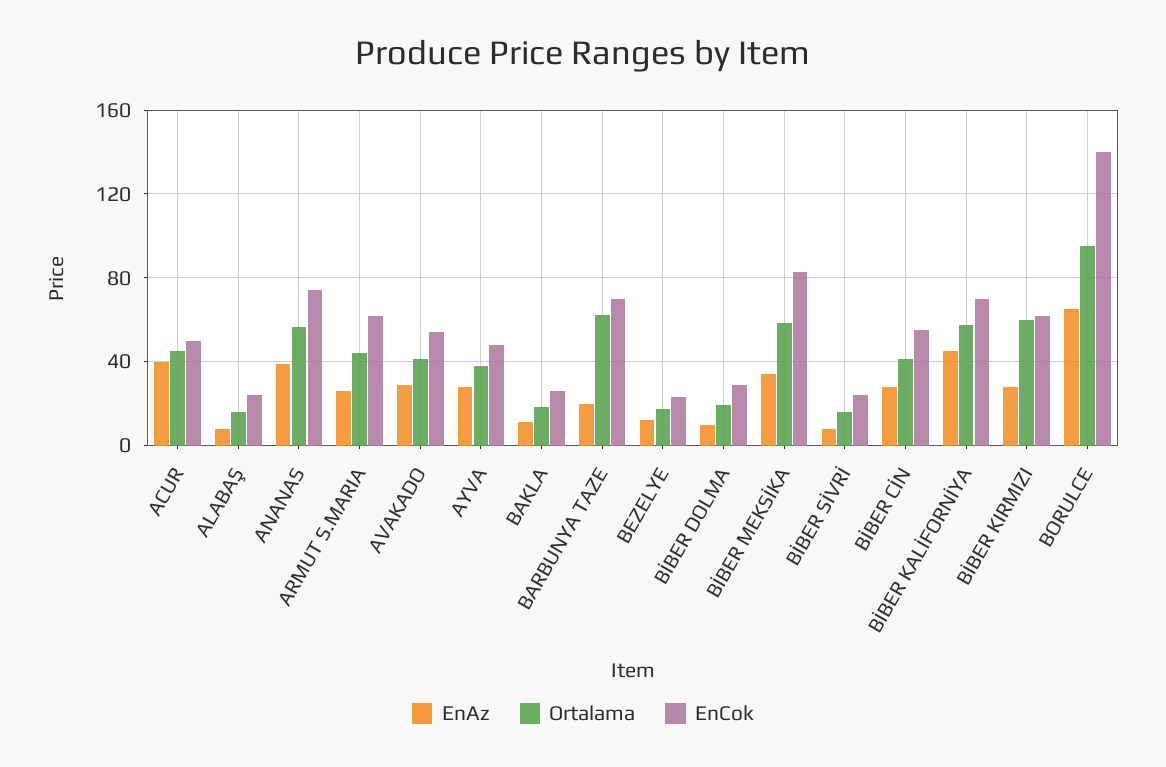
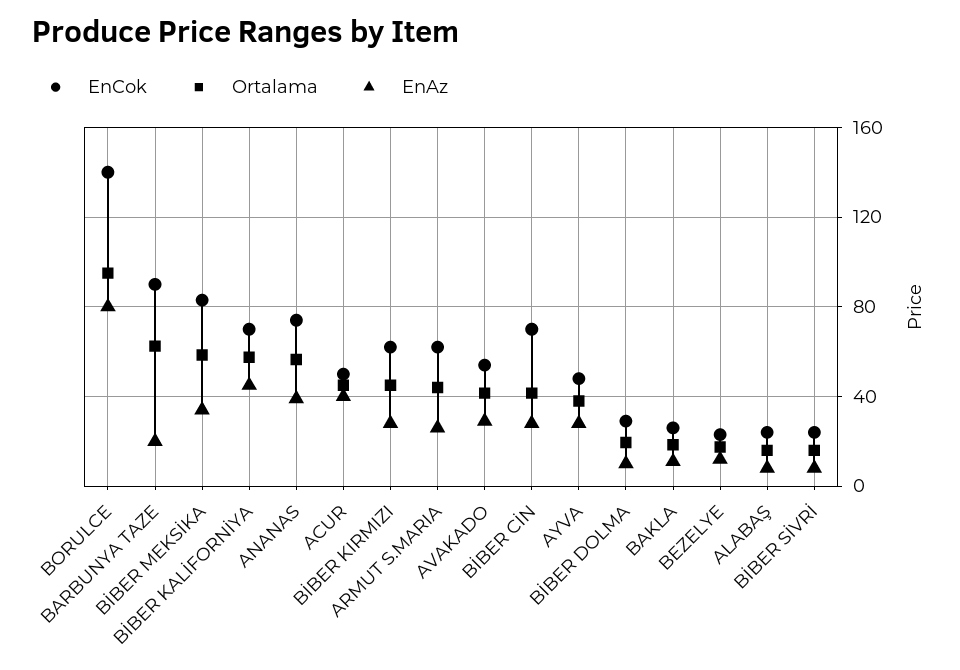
  {
    "EnAz": {
      "ACUR": 40,
      "ALABAŞ": 10,
      "ANANAS": 40,
      "ARMUT S.MARIA": 25,
      "AVAKADO": 30,
      "AYVA": 30,
      "BAKLA": 10,
      "BARBUNYA TAZE": 20,
      "BEZELYE": 10,
      "BİBER DOLMA": 10,
      "BİBER MEKSİKA": 35,
      "BİBER SİVRİ": 10,
      "BİBER CİN": 30,
      "BİBER KALİFORNİYA": 45,
      "BİBER KIRMIZI": 30,
-     "BORULCE": 65
+     "BORULCE": 80
    },
    "Ortalama": {
      "ACUR": 45,
      "ALABAŞ": 15,
      "ANANAS": 55,
      "ARMUT S.MARIA": 45,
      "AVAKADO": 40,
      "AYVA": 40,
      "BAKLA": 20,
      "BARBUNYA TAZE": 65,
      "BEZELYE": 20,
      "BİBER DOLMA": 20,
      "BİBER MEKSİKA": 60,
      "BİBER SİVRİ": 15,
      "BİBER CİN": 40,
      "BİBER KALİFORNİYA": 60,
-     "BİBER KIRMIZI": 60,
+     "BİBER KIRMIZI": 45,
      "BORULCE": 95
    },
    "EnCok": {
      "ACUR": 50,
      "ALABAŞ": 25,
      "ANANAS": 75,
      "ARMUT S.MARIA": 60,
      "AVAKADO": 55,
      "AYVA": 50,
      "BAKLA": 25,
-     "BARBUNYA TAZE": 70,
+     "BARBUNYA TAZE": 90,
      "BEZELYE": 25,
      "BİBER DOLMA": 30,
      "BİBER MEKSİKA": 85,
      "BİBER SİVRİ": 25,
-     "BİBER CİN": 55,
+     "BİBER CİN": 70,
      "BİBER KALİFORNİYA": 70,
      "BİBER KIRMIZI": 60,
      "BORULCE": 140
    }
  }

